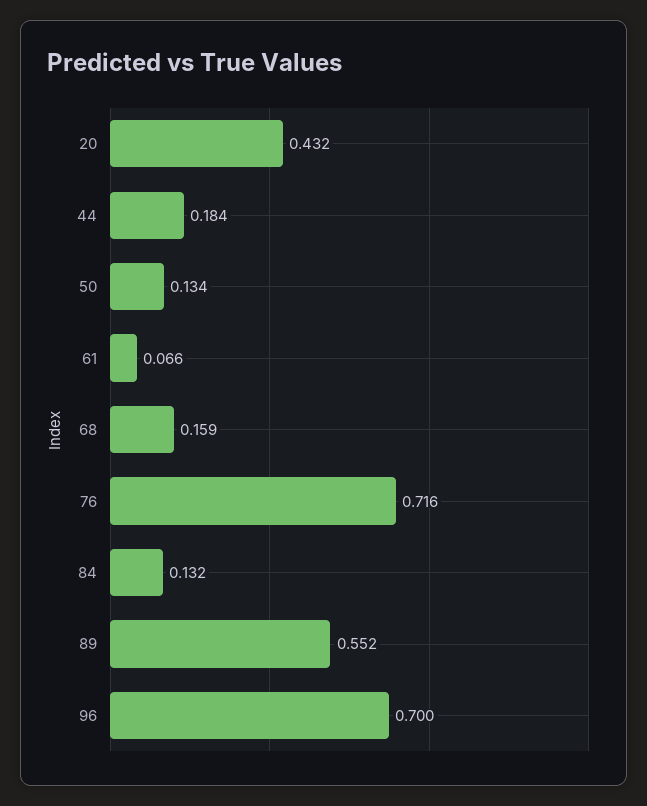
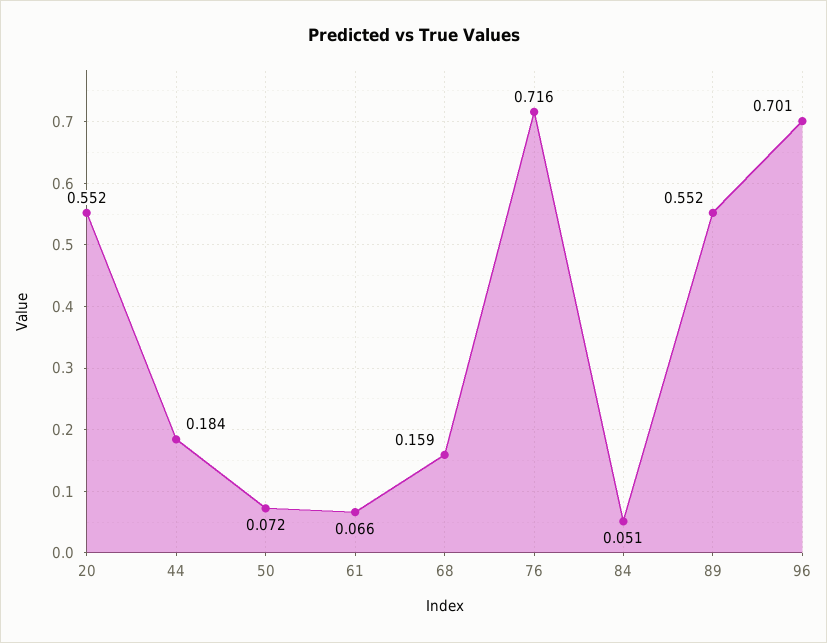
  {
-   "20": 0.432,
+   "20": 0.552,
    "44": 0.184,
-   "50": 0.134,
+   "50": 0.072,
    "61": 0.066,
    "68": 0.159,
    "76": 0.716,
-   "84": 0.132,
+   "84": 0.051,
    "89": 0.552,
-   "96": 0.7
+   "96": 0.701
  }

